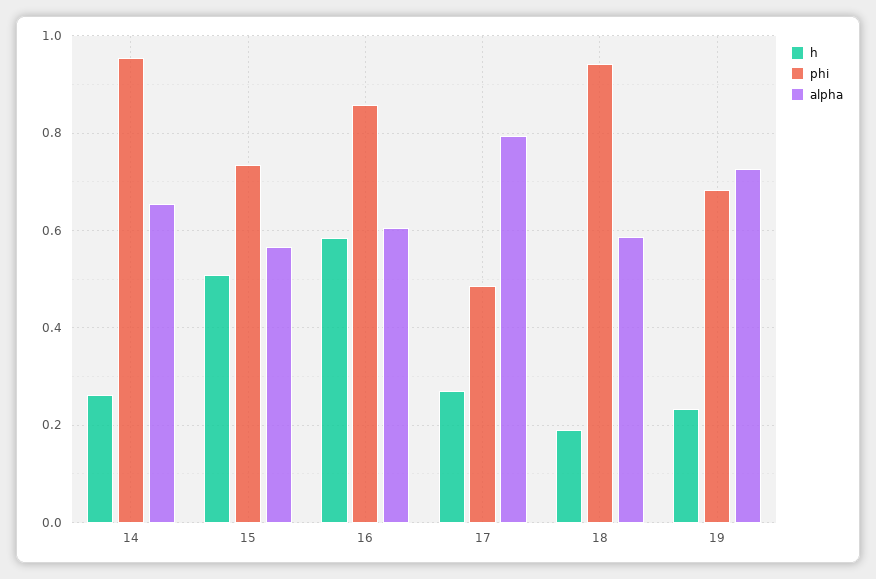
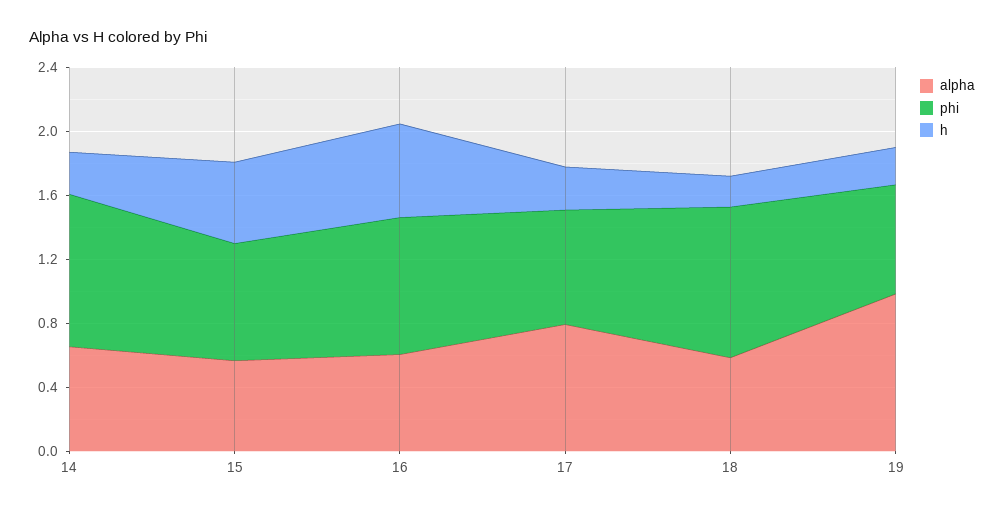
  {
    "h": {
      "14": 0.26,
      "15": 0.5,
      "16": 0.58,
      "17": 0.26,
      "18": 0.2,
      "19": 0.24
    },
    "phi": {
      "14": 0.96,
      "15": 0.74,
      "16": 0.86,
-     "17": 0.48,
+     "17": 0.7,
      "18": 0.94,
      "19": 0.68
    },
    "alpha": {
      "14": 0.66,
      "15": 0.56,
      "16": 0.6,
      "17": 0.8,
      "18": 0.58,
-     "19": 0.72
+     "19": 1
    }
  }

